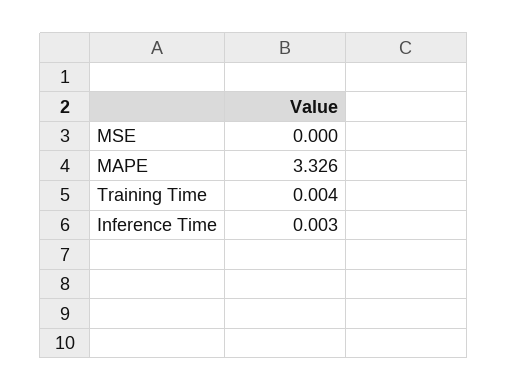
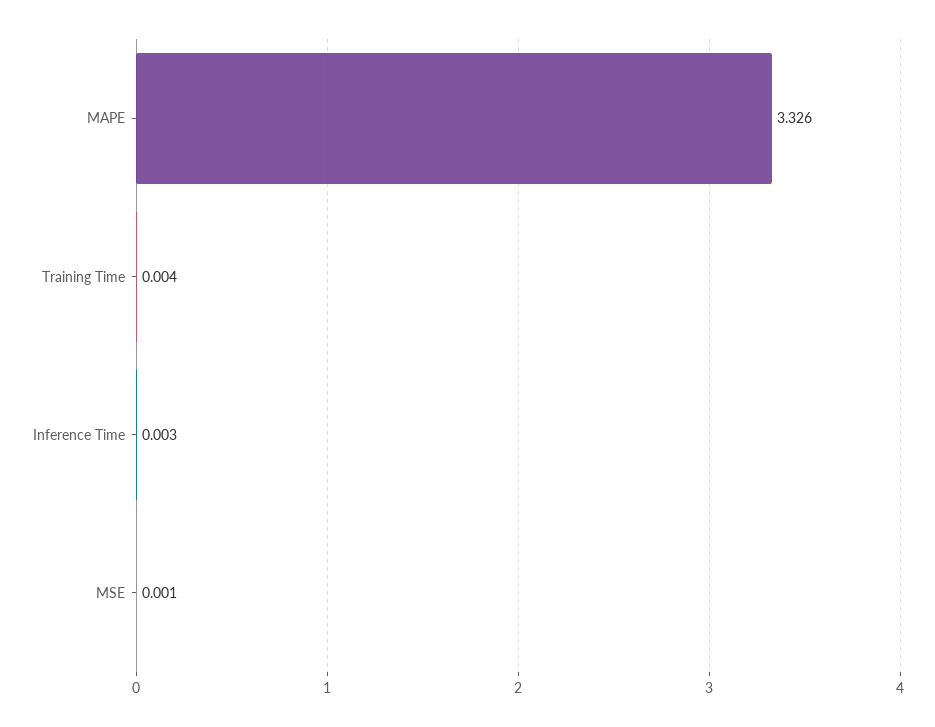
  {
-   "MSE": 0,
+   "MSE": 0.001,
    "MAPE": 3.326,
    "Training Time": 0.004,
    "Inference Time": 0.003
  }

